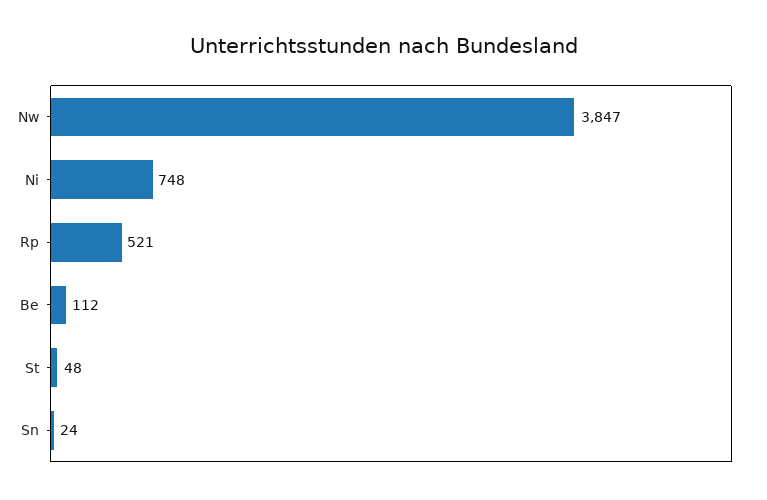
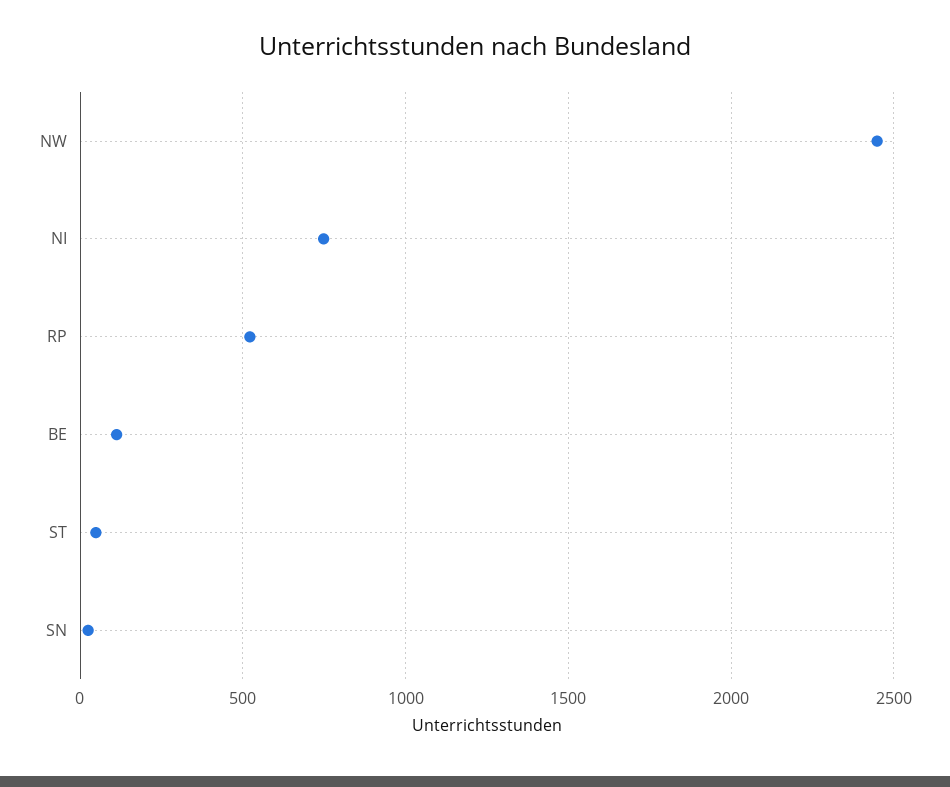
  {
-   "Nw": 3847,
+   "Nw": 2450,
    "Ni": 748,
    "Rp": 521,
    "Be": 112,
    "St": 48,
    "Sn": 24
  }

